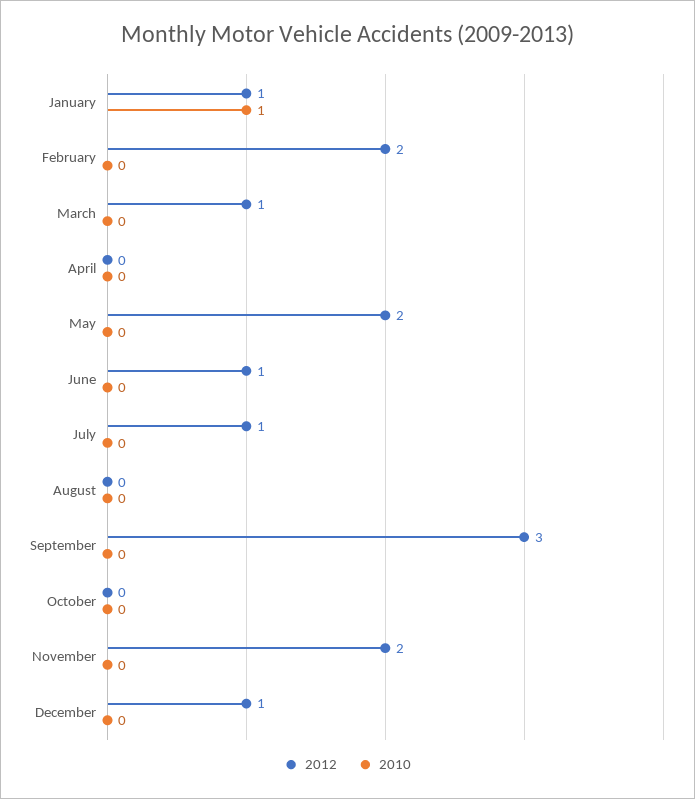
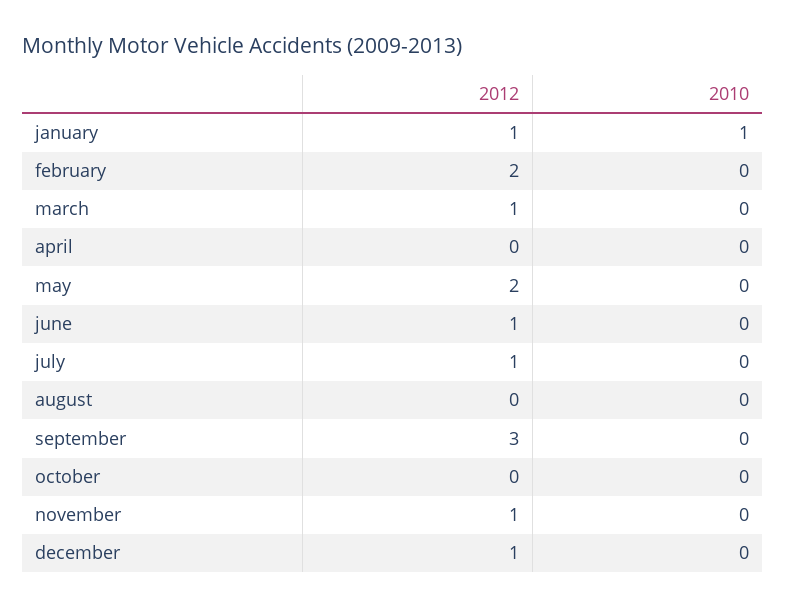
  {
    "2012": {
      "January": 1,
      "February": 2,
      "March": 1,
      "April": 0,
      "May": 2,
      "June": 1,
      "July": 1,
      "August": 0,
      "September": 3,
      "October": 0,
-     "November": 2,
+     "November": 1,
      "December": 1
    },
    "2010": {
      "January": 1,
      "February": 0,
      "March": 0,
      "April": 0,
      "May": 0,
      "June": 0,
      "July": 0,
      "August": 0,
      "September": 0,
      "October": 0,
      "November": 0,
      "December": 0
    }
  }

